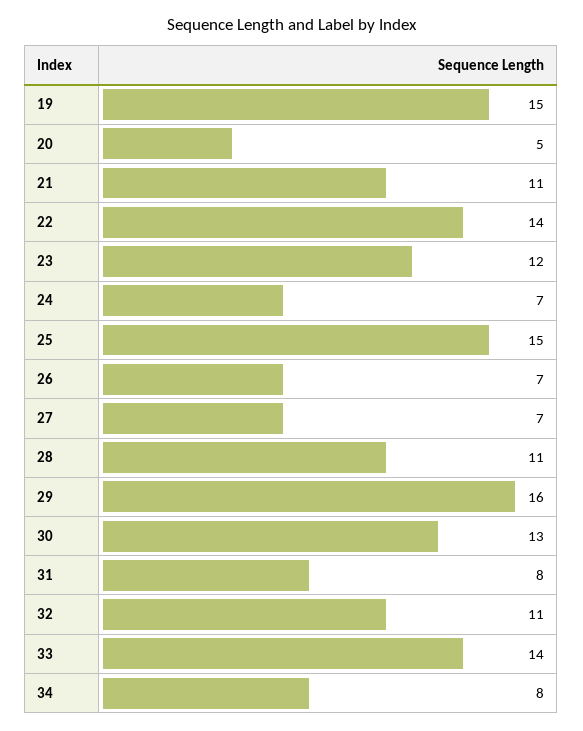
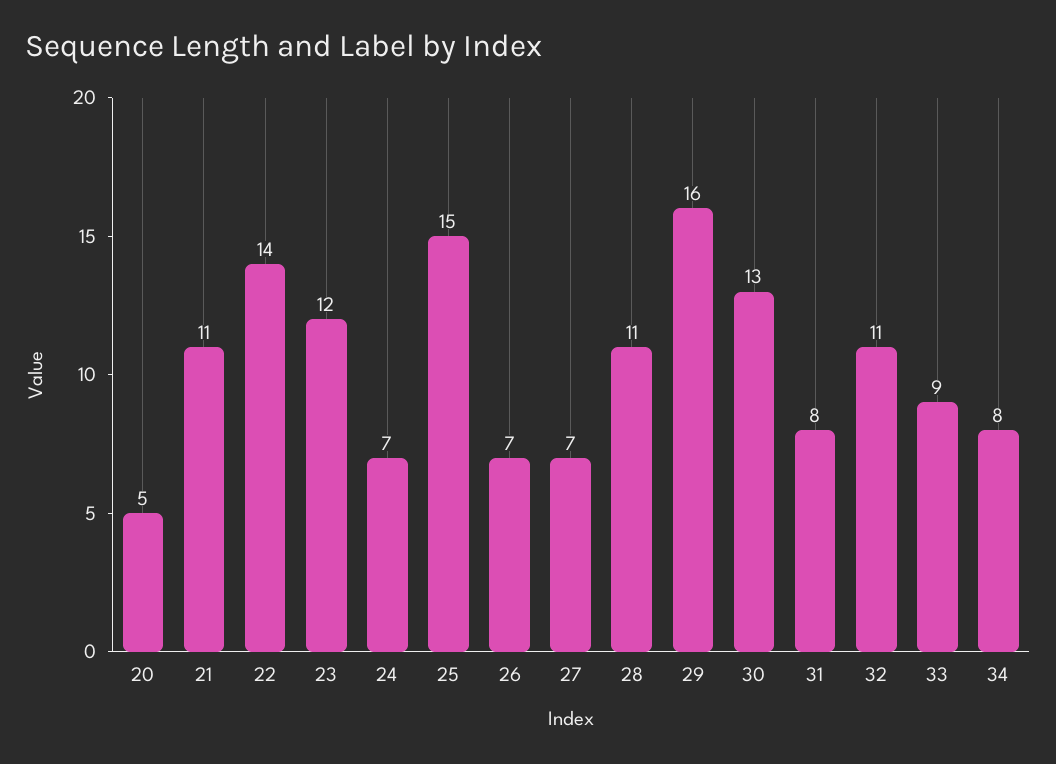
  {
-   "19": 15,
    "20": 5,
    "21": 11,
    "22": 14,
    "23": 12,
    "24": 7,
    "25": 15,
    "26": 7,
    "27": 7,
    "28": 11,
    "29": 16,
    "30": 13,
    "31": 8,
    "32": 11,
-   "33": 14,
+   "33": 9,
    "34": 8
  }

